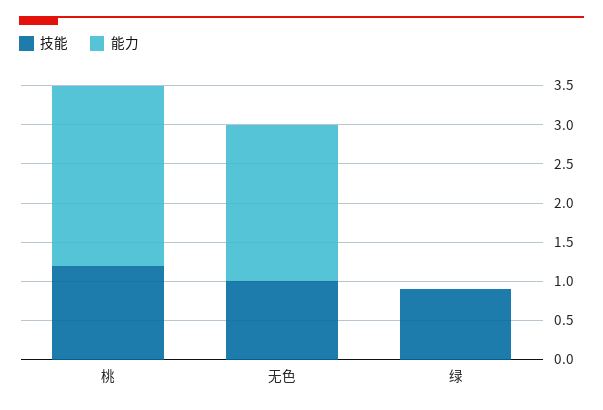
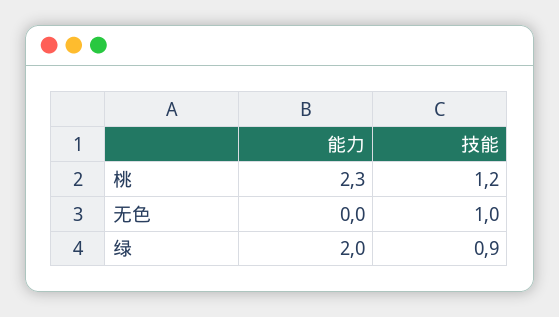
  {
    "技能": {
      "桃": 1.2,
      "无色": 1,
      "绿": 0.9
    },
    "能力": {
      "桃": 2.3,
-     "无色": 2,
+     "无色": 0,
-     "绿": 0
+     "绿": 2
    }
  }

